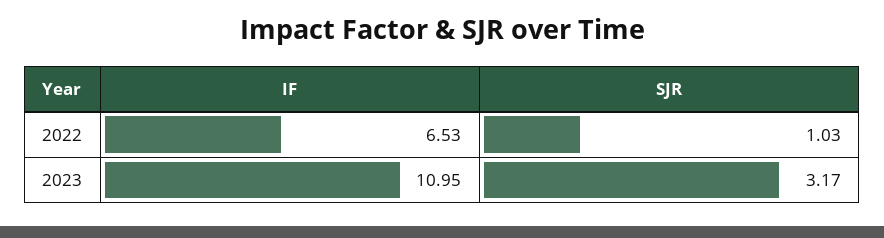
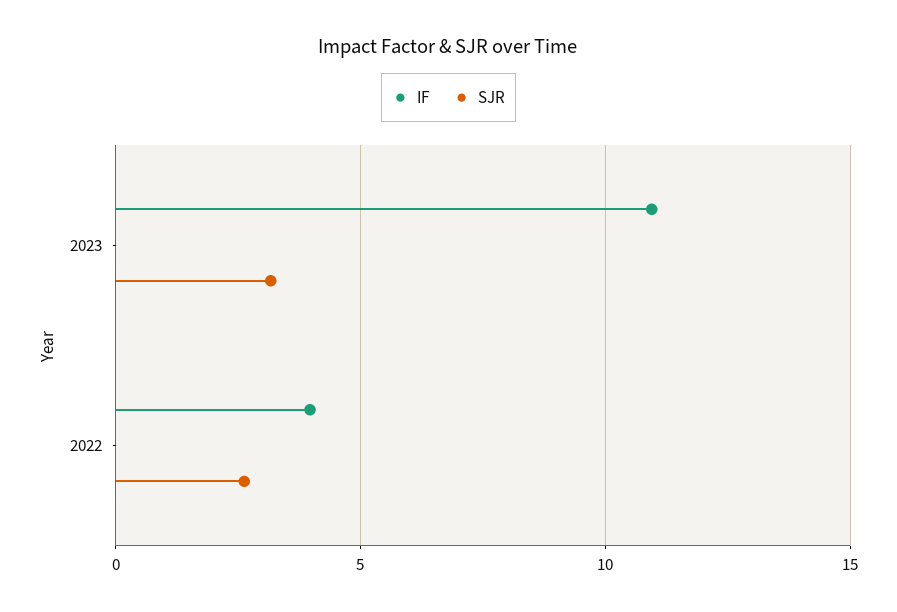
  {
    "IF": {
-     "2022": 6.53,
+     "2022": 4,
      "2023": 10.95
    },
    "SJR": {
-     "2022": 1.03,
+     "2022": 2.5,
      "2023": 3.17
    }
  }

